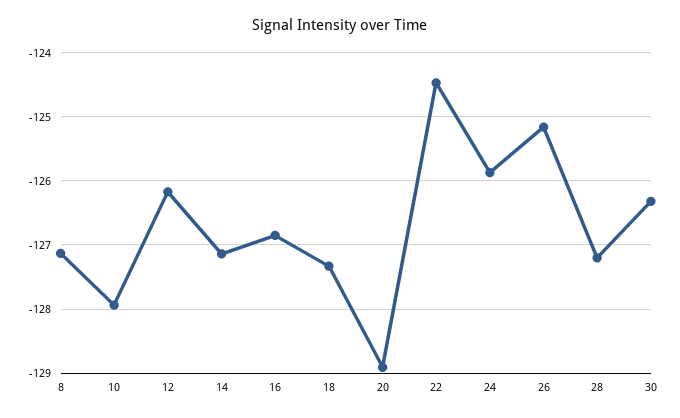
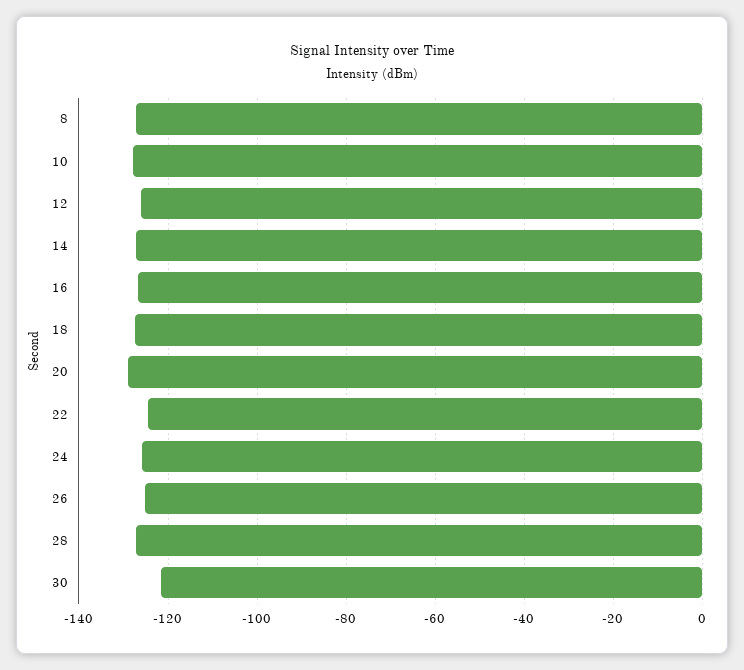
  {
    "8": -127.1,
    "10": -127.9,
    "12": -126.2,
    "14": -127.1,
    "16": -126.9,
    "18": -127.3,
    "20": -128.9,
    "22": -124.5,
    "24": -125.9,
    "26": -125.2,
    "28": -127.2,
-   "30": -126.3
+   "30": -122
  }

